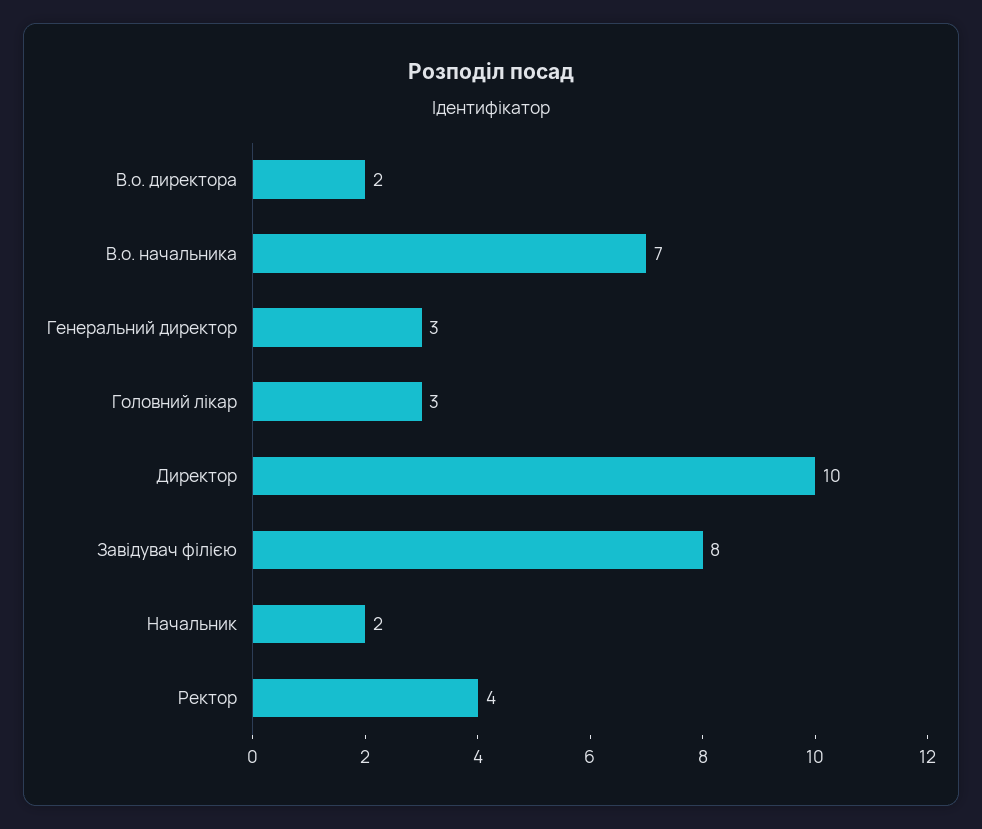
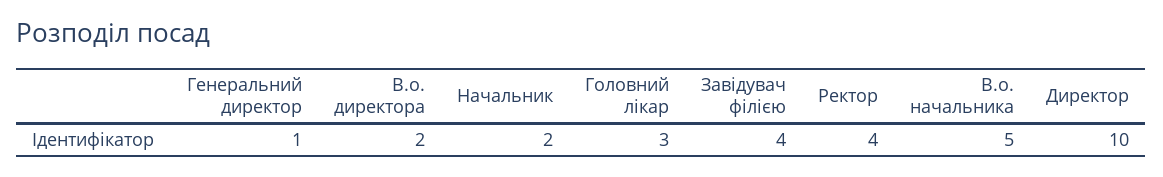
  {
    "В.о. директора": 2,
-   "В.о. начальника": 7,
+   "В.о. начальника": 5,
-   "Генеральний директор": 3,
+   "Генеральний директор": 1,
    "Головний лікар": 3,
    "Директор": 10,
-   "Завідувач філією": 8,
+   "Завідувач філією": 4,
    "Начальник": 2,
    "Ректор": 4
  }

